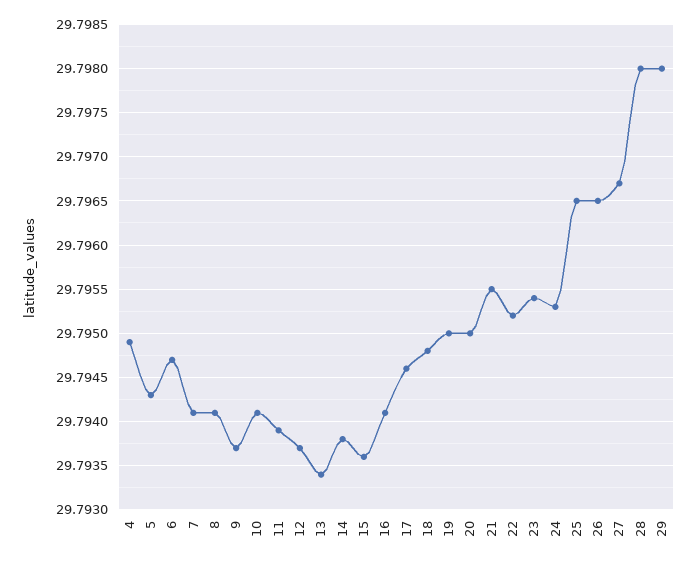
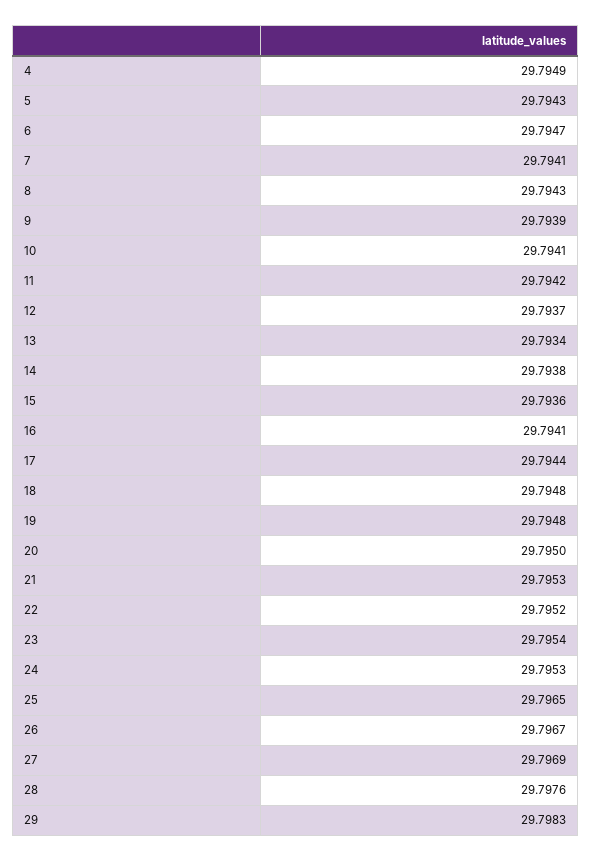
  {
    "4": 29.7949,
    "5": 29.7943,
    "6": 29.7947,
    "7": 29.7941,
-   "8": 29.7941,
+   "8": 29.7943,
-   "9": 29.7937,
+   "9": 29.7939,
    "10": 29.7941,
-   "11": 29.7939,
+   "11": 29.7942,
    "12": 29.7937,
    "13": 29.7934,
    "14": 29.7938,
    "15": 29.7936,
    "16": 29.7941,
-   "17": 29.7946,
+   "17": 29.7944,
    "18": 29.7948,
-   "19": 29.795,
+   "19": 29.7948,
    "20": 29.795,
-   "21": 29.7955,
+   "21": 29.7953,
    "22": 29.7952,
    "23": 29.7954,
    "24": 29.7953,
    "25": 29.7965,
-   "26": 29.7965,
+   "26": 29.7967,
-   "27": 29.7967,
+   "27": 29.7969,
-   "28": 29.798,
+   "28": 29.7976,
-   "29": 29.798
+   "29": 29.7983
  }

